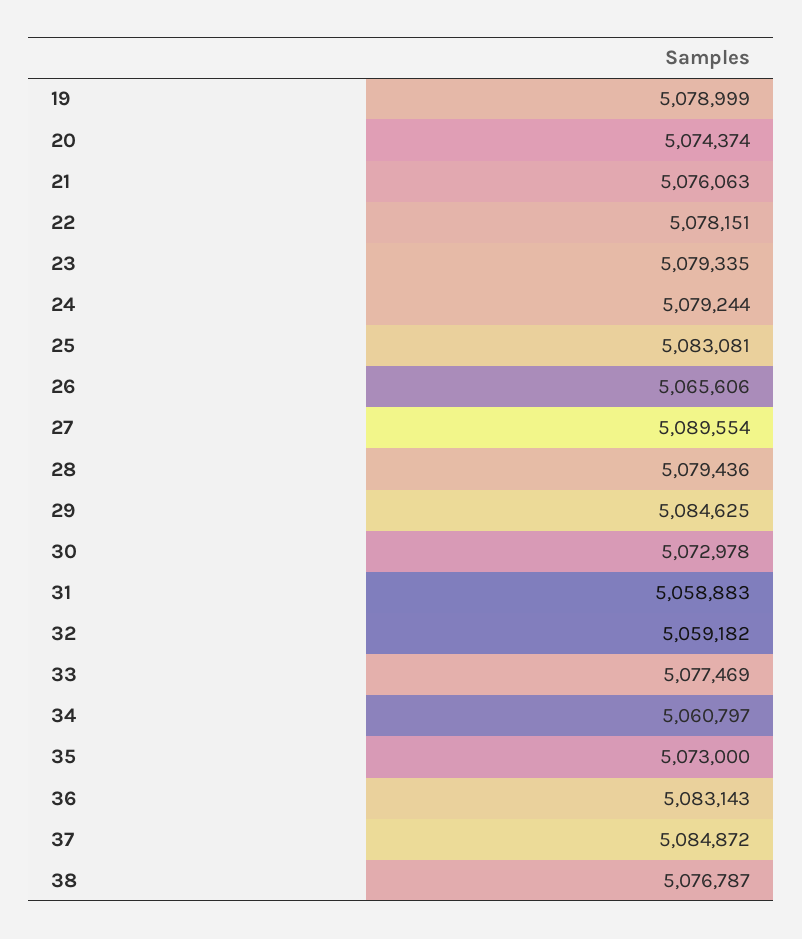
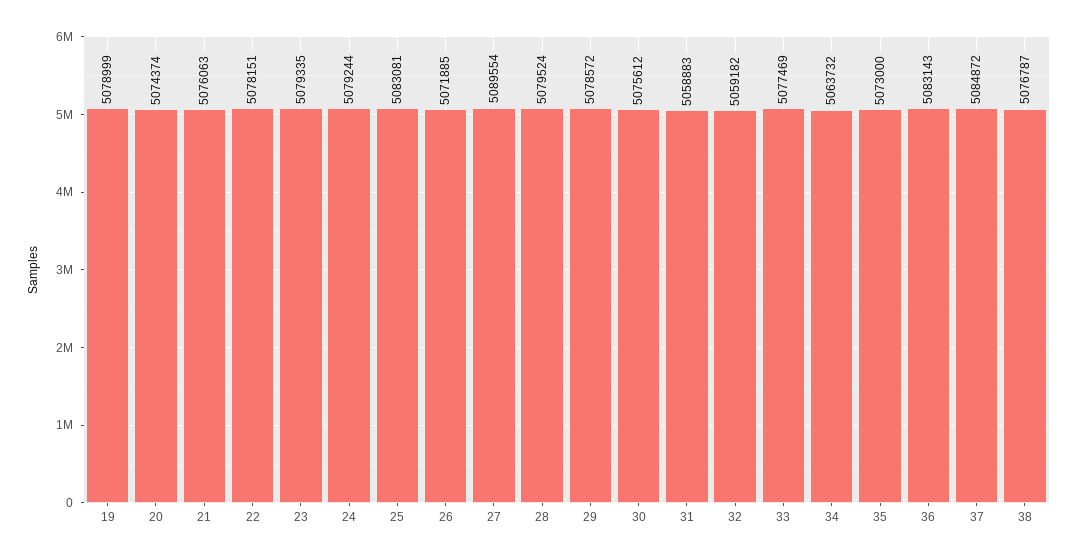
  {
    "19": 5078999,
    "20": 5074374,
    "21": 5076063,
    "22": 5078151,
    "23": 5079335,
    "24": 5079244,
    "25": 5083081,
-   "26": 5065606,
+   "26": 5071885,
    "27": 5089554,
-   "28": 5079436,
+   "28": 5079524,
-   "29": 5084625,
+   "29": 5078572,
-   "30": 5072978,
+   "30": 5075612,
    "31": 5058883,
    "32": 5059182,
    "33": 5077469,
-   "34": 5060797,
+   "34": 5063732,
    "35": 5073000,
    "36": 5083143,
    "37": 5084872,
    "38": 5076787
  }

